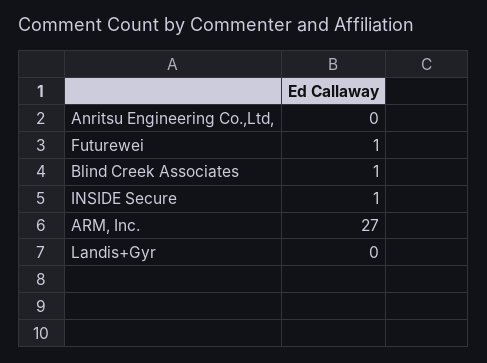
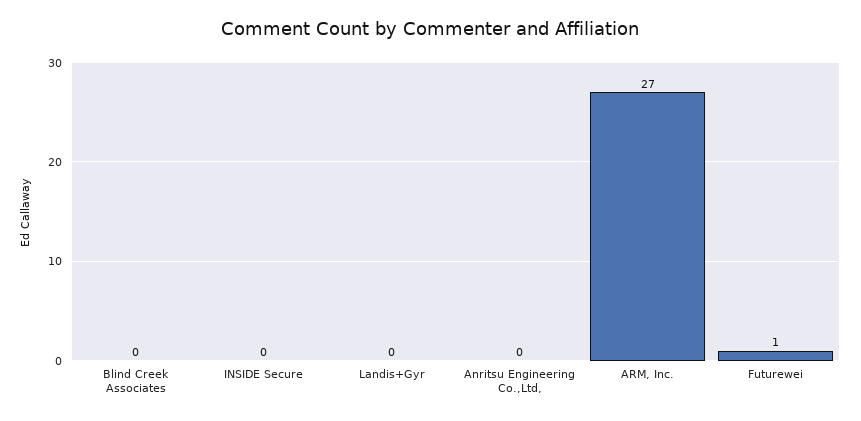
  {
    "Anritsu Engineering Co.,Ltd,": 0,
    "Futurewei": 1,
-   "Blind Creek Associates": 1,
+   "Blind Creek Associates": 0,
-   "INSIDE Secure": 1,
+   "INSIDE Secure": 0,
    "ARM, Inc.": 27,
    "Landis+Gyr": 0
  }

